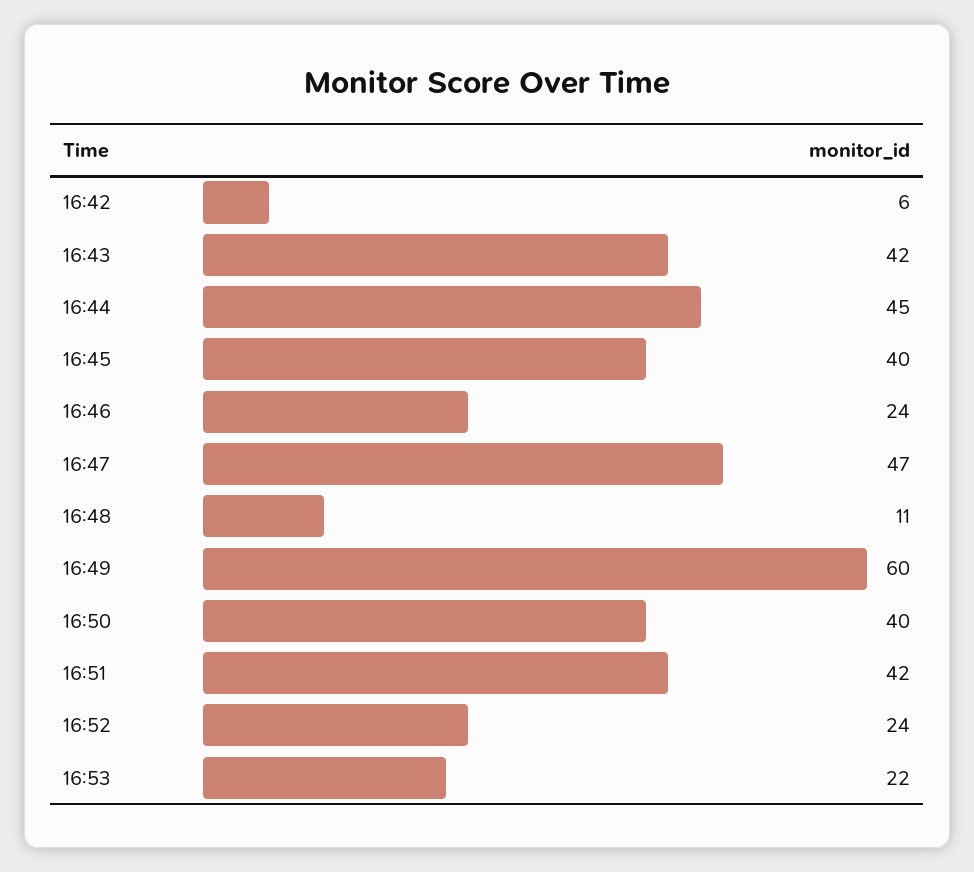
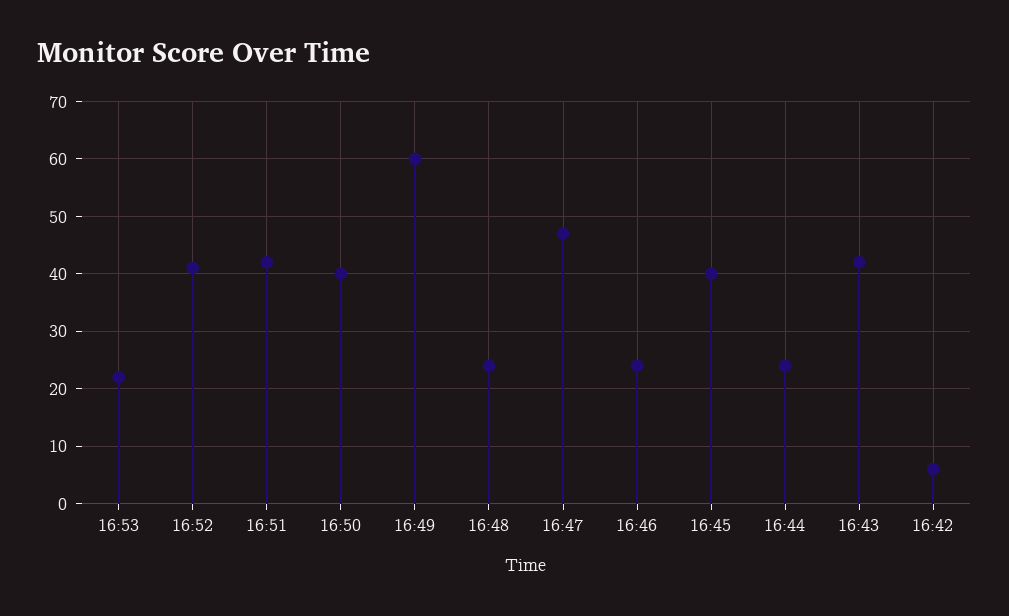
  {
    "16:42": 6,
    "16:43": 42,
-   "16:44": 45,
+   "16:44": 25,
    "16:45": 40,
    "16:46": 24,
    "16:47": 47,
-   "16:48": 11,
+   "16:48": 25,
    "16:49": 60,
    "16:50": 40,
    "16:51": 42,
-   "16:52": 24,
+   "16:52": 40,
    "16:53": 22
  }

